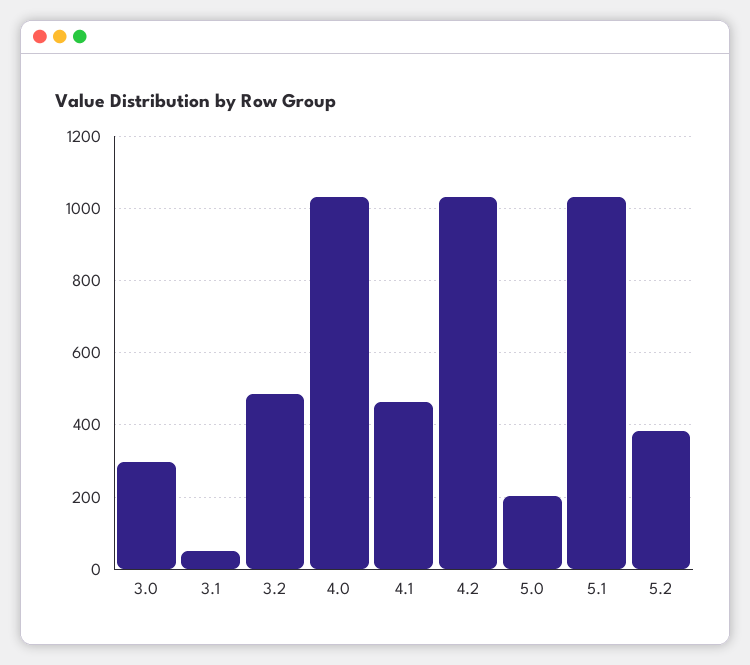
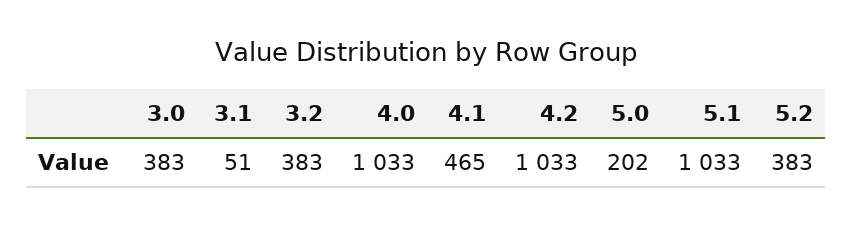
  {
-   "3.0": 300,
+   "3.0": 383,
    "3.1": 51,
-   "3.2": 480,
+   "3.2": 383,
    "4.0": 1033,
    "4.1": 465,
    "4.2": 1033,
    "5.0": 202,
    "5.1": 1033,
    "5.2": 383
  }

